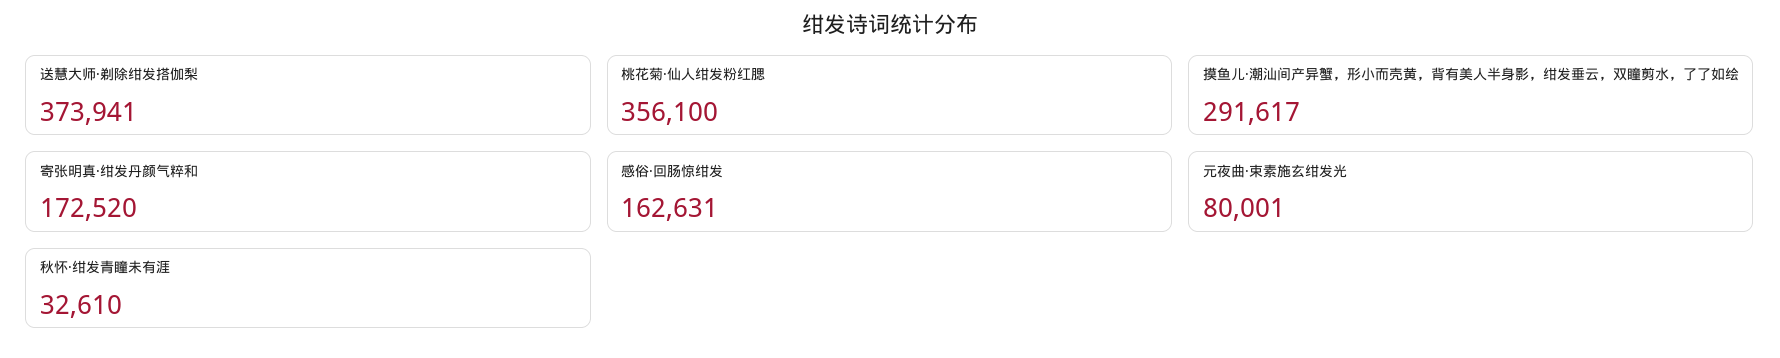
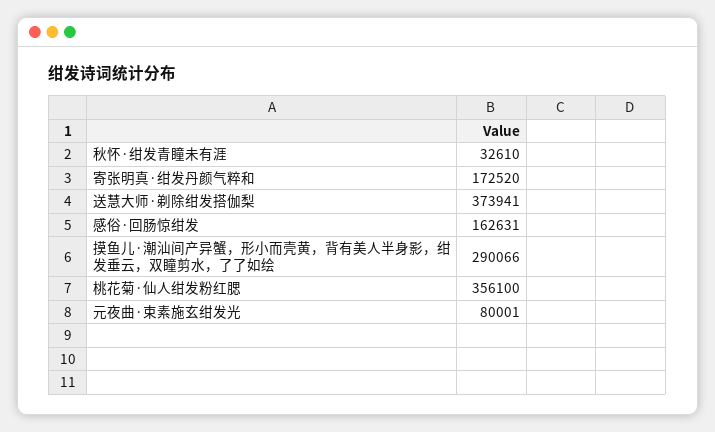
  {
    "送慧大师·剃除绀发搭伽梨": 373941,
    "桃花菊·仙人绀发粉红腮": 356100,
-   "摸鱼儿·潮汕间产异蟹，形小而壳黄，背有美人半身影，绀发垂云，双瞳剪水，了了如绘": 291617,
+   "摸鱼儿·潮汕间产异蟹，形小而壳黄，背有美人半身影，绀发垂云，双瞳剪水，了了如绘": 290066,
    "寄张明真·绀发丹颜气粹和": 172520,
    "感俗·回肠惊绀发": 162631,
    "元夜曲·束素施玄绀发光": 80001,
    "秋怀·绀发青瞳未有涯": 32610
  }

